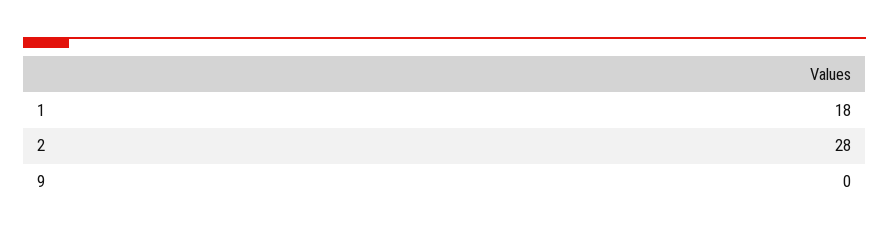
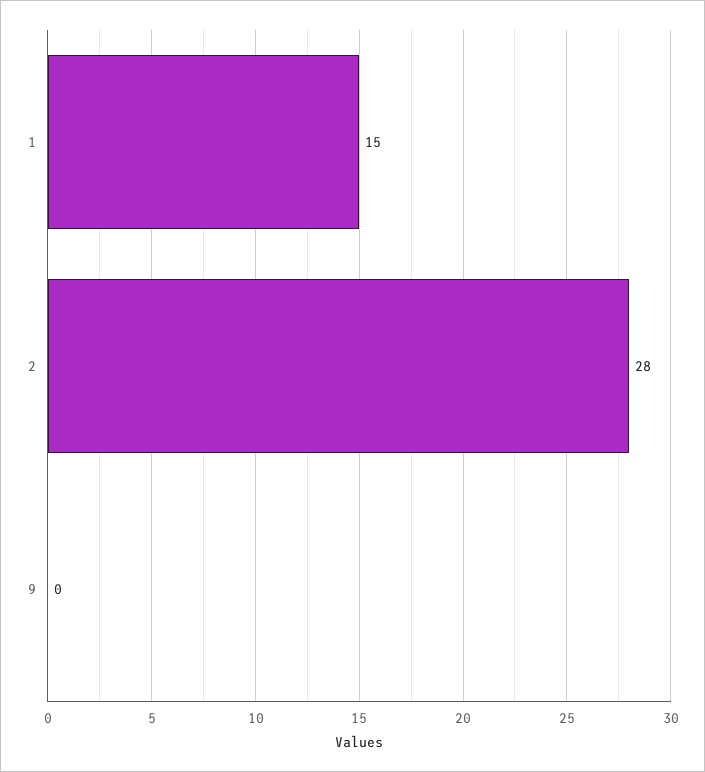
  {
-   "1": 18,
+   "1": 15,
    "2": 28,
    "9": 0
  }

